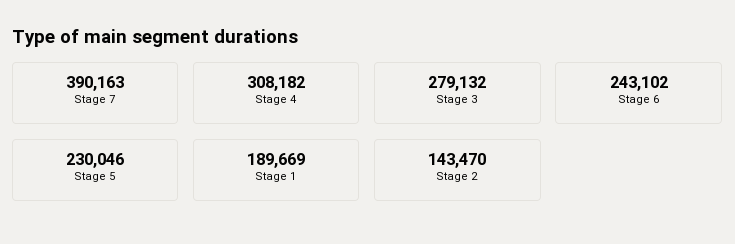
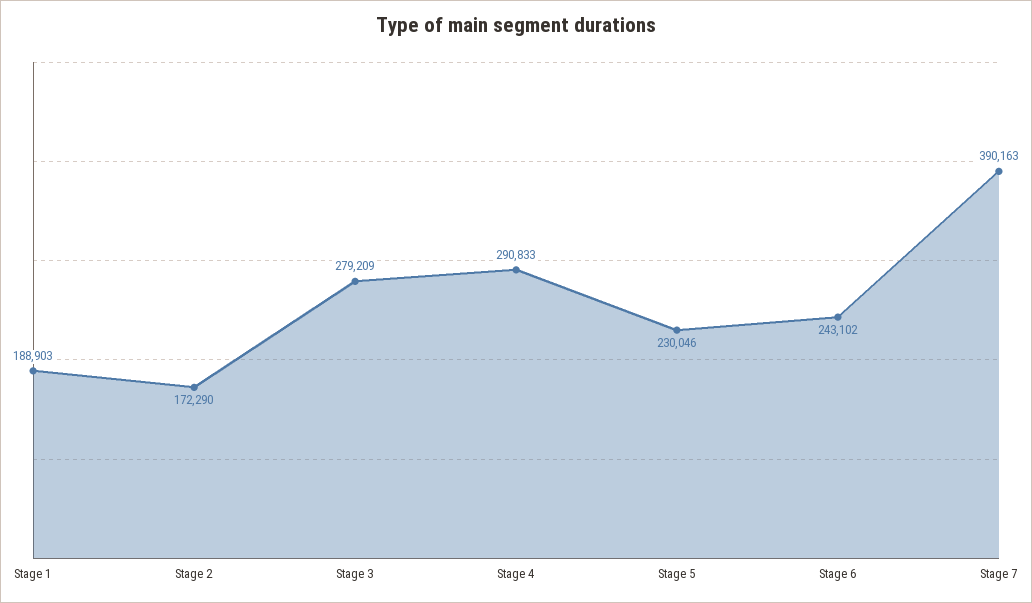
  {
    "Stage 7": 390163,
-   "Stage 4": 308182,
+   "Stage 4": 290833,
-   "Stage 3": 279132,
+   "Stage 3": 279209,
    "Stage 6": 243102,
    "Stage 5": 230046,
-   "Stage 1": 189669,
+   "Stage 1": 188903,
-   "Stage 2": 143470
+   "Stage 2": 172290
  }

